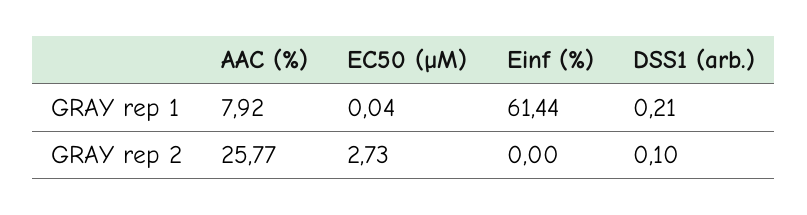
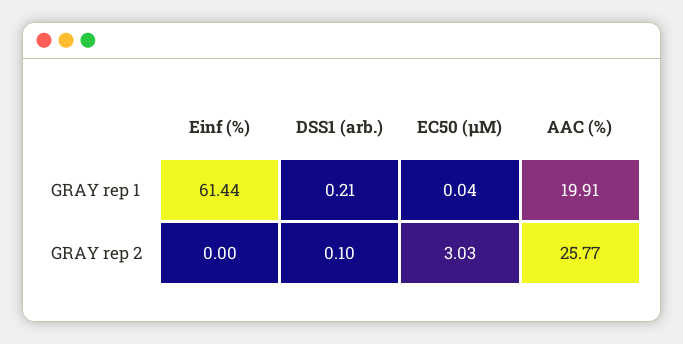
  {
    "AAC (%)": {
-     "GRAY rep 1": 7.92,
+     "GRAY rep 1": 19.91,
      "GRAY rep 2": 25.77
    },
    "EC50 (µM)": {
      "GRAY rep 1": 0.04,
-     "GRAY rep 2": 2.73
+     "GRAY rep 2": 3.03
    },
    "Einf (%)": {
      "GRAY rep 1": 61.44,
      "GRAY rep 2": 0
    },
    "DSS1 (arb.)": {
      "GRAY rep 1": 0.21,
      "GRAY rep 2": 0.1
    }
  }

